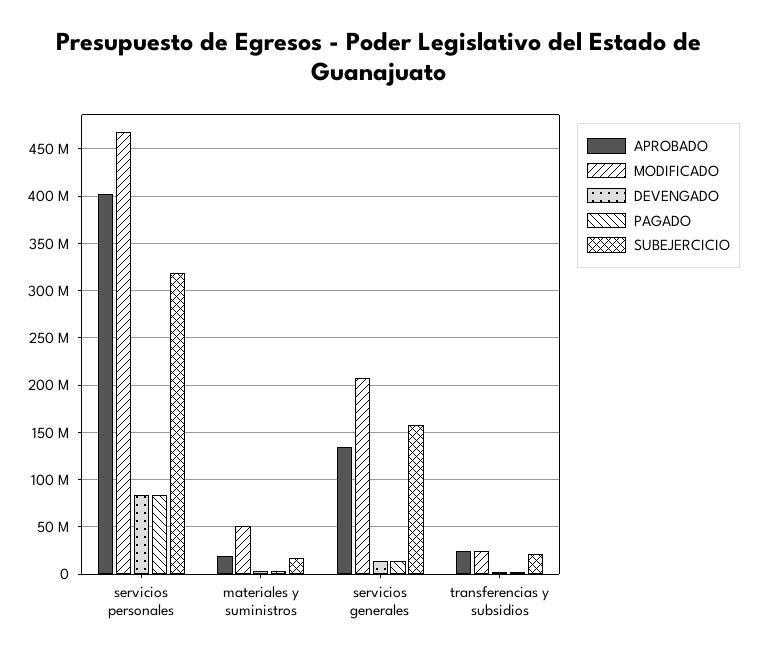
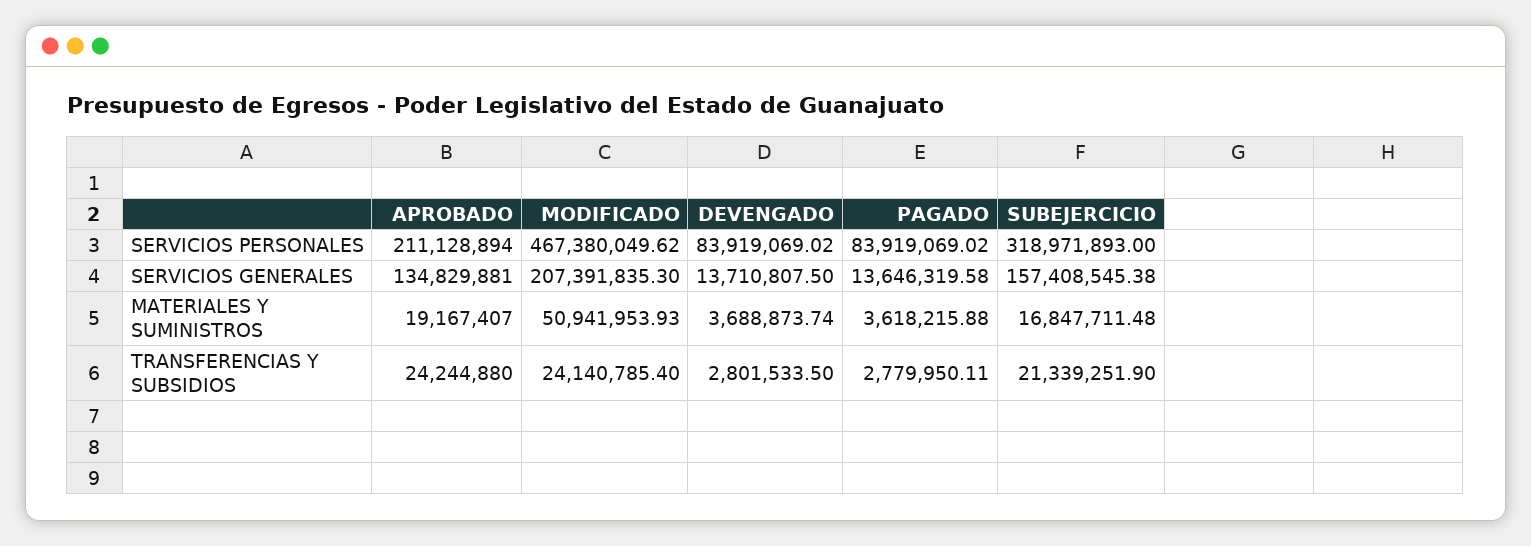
  {
    "APROBADO": {
-     "servicios personales": 400000000,
+     "servicios personales": 211128894,
      "materiales y suministros": 19167407,
      "servicios generales": 134829881,
      "transferencias y subsidios": 24244880
    },
    "MODIFICADO": {
      "servicios personales": 467380049.62,
      "materiales y suministros": 50941953.93,
      "servicios generales": 207391835.3,
      "transferencias y subsidios": 24140785.4
    },
    "DEVENGADO": {
      "servicios personales": 83919069.02,
      "materiales y suministros": 3688873.74,
      "servicios generales": 13710807.5,
      "transferencias y subsidios": 2801533.5
    },
    "PAGADO": {
      "servicios personales": 83919069.02,
      "materiales y suministros": 3618215.88,
      "servicios generales": 13646319.58,
      "transferencias y subsidios": 2779950.11
    },
    "SUBEJERCICIO": {
      "servicios personales": 318971893,
      "materiales y suministros": 16847711.48,
      "servicios generales": 157408545.38,
      "transferencias y subsidios": 21339251.9
    }
  }

